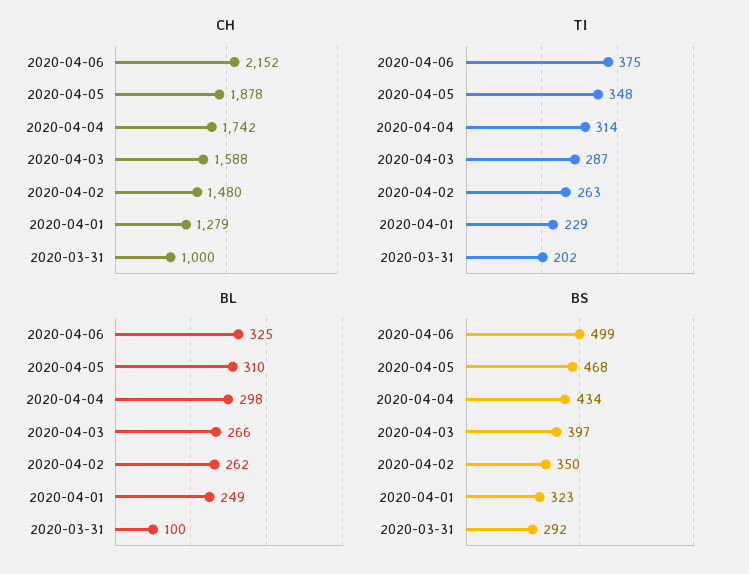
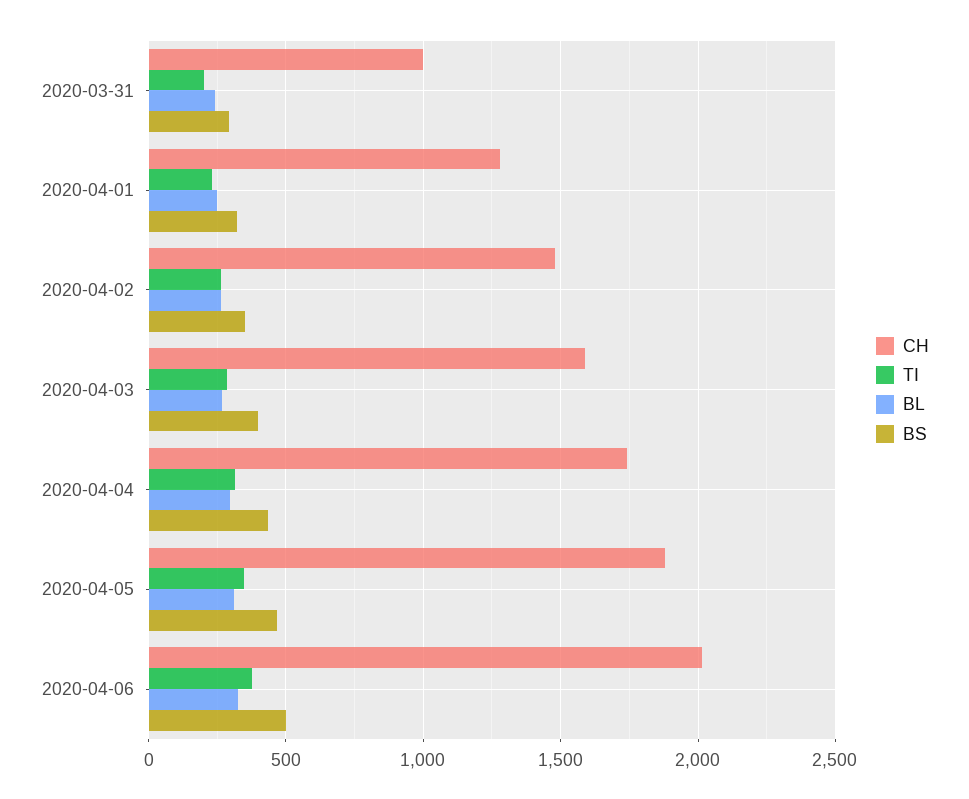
  {
    "CH": {
-     "2020-04-06": 2152,
+     "2020-04-06": 2000,
      "2020-04-05": 1878,
      "2020-04-04": 1742,
      "2020-04-03": 1588,
      "2020-04-02": 1480,
      "2020-04-01": 1279,
      "2020-03-31": 1000
    },
    "TI": {
      "2020-04-06": 375,
      "2020-04-05": 348,
      "2020-04-04": 314,
      "2020-04-03": 287,
      "2020-04-02": 263,
      "2020-04-01": 229,
      "2020-03-31": 202
    },
    "BL": {
      "2020-04-06": 325,
      "2020-04-05": 310,
      "2020-04-04": 298,
      "2020-04-03": 266,
      "2020-04-02": 262,
      "2020-04-01": 249,
-     "2020-03-31": 100
+     "2020-03-31": 250
    },
    "BS": {
      "2020-04-06": 499,
      "2020-04-05": 468,
      "2020-04-04": 434,
      "2020-04-03": 397,
      "2020-04-02": 350,
      "2020-04-01": 323,
      "2020-03-31": 292
    }
  }

